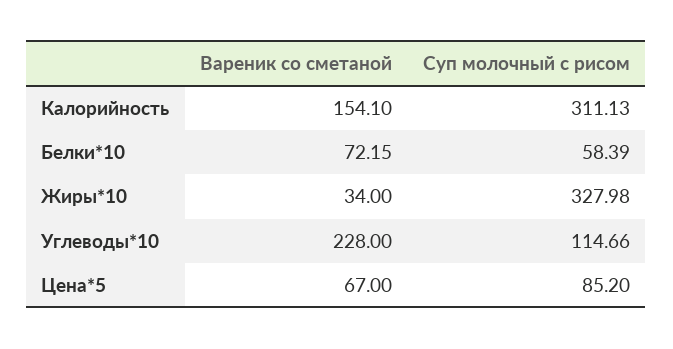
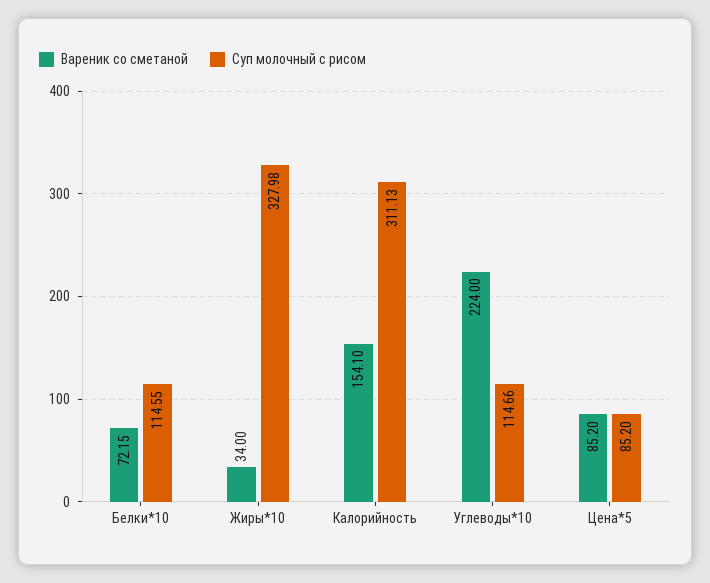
  {
    "Вареник со сметаной": {
      "Калорийность": 154.1,
      "Белки*10": 72.15,
      "Жиры*10": 34,
-     "Углеводы*10": 228,
+     "Углеводы*10": 224,
-     "Цена*5": 67
+     "Цена*5": 85.2
    },
    "Суп молочный с рисом": {
      "Калорийность": 311.13,
-     "Белки*10": 58.39,
+     "Белки*10": 114.55,
      "Жиры*10": 327.98,
      "Углеводы*10": 114.66,
      "Цена*5": 85.2
    }
  }

